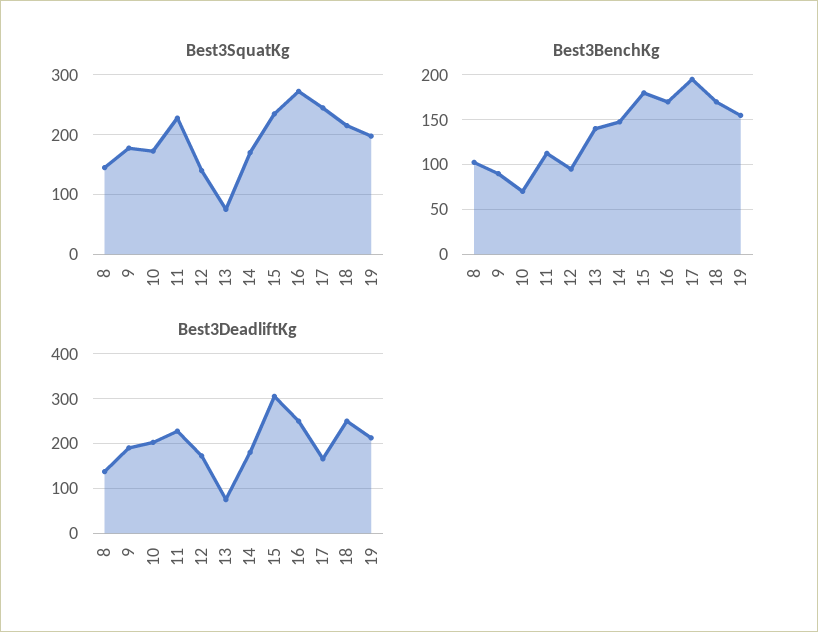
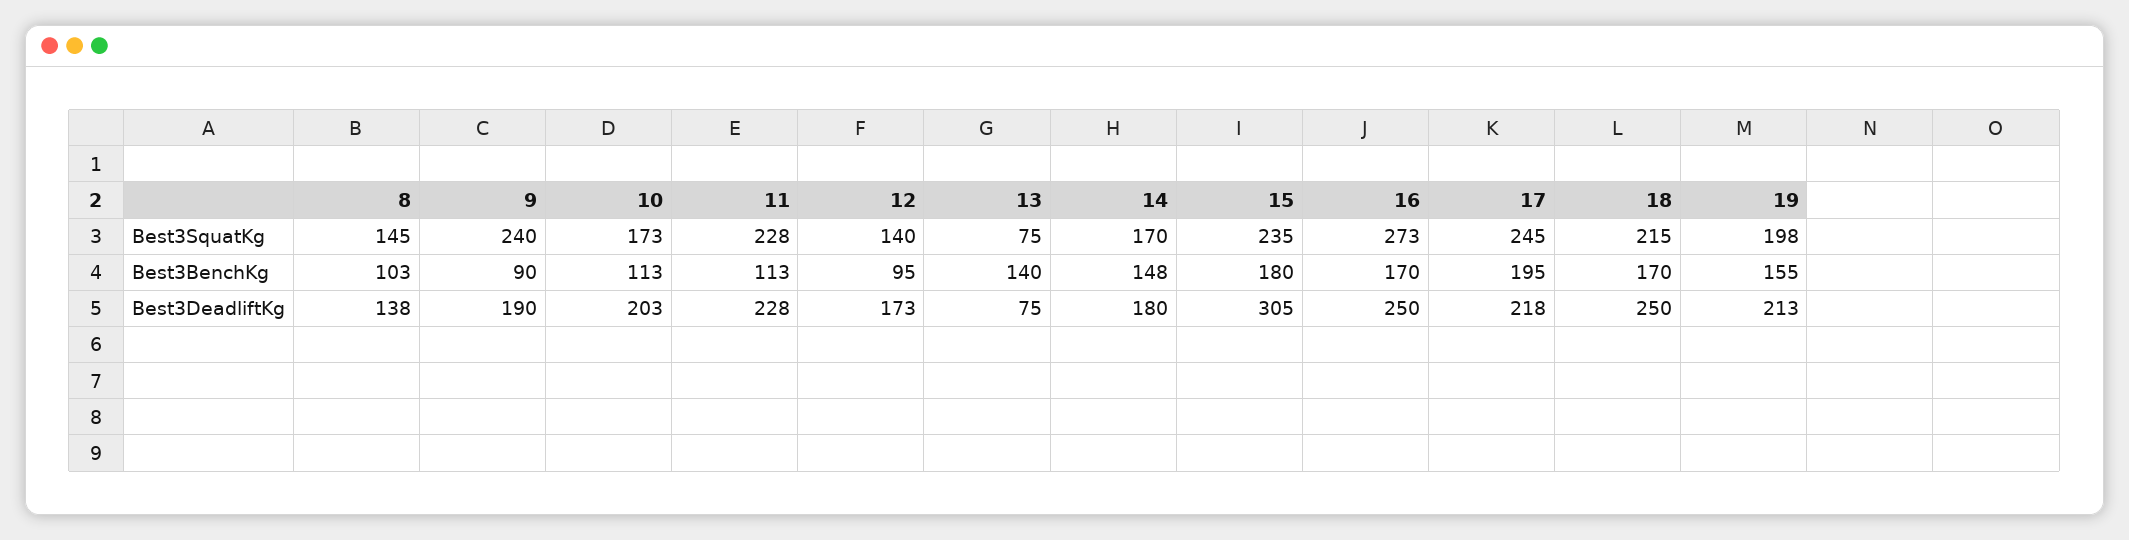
  {
    "Best3SquatKg": {
      "8": 145,
-     "9": 180,
+     "9": 240,
      "10": 173,
      "11": 228,
      "12": 140,
      "13": 75,
      "14": 170,
      "15": 235,
      "16": 273,
      "17": 245,
      "18": 215,
      "19": 198
    },
    "Best3BenchKg": {
      "8": 103,
      "9": 90,
-     "10": 70,
+     "10": 113,
      "11": 113,
      "12": 95,
      "13": 140,
      "14": 148,
      "15": 180,
      "16": 170,
      "17": 195,
      "18": 170,
      "19": 155
    },
    "Best3DeadliftKg": {
      "8": 138,
      "9": 190,
      "10": 203,
      "11": 228,
      "12": 173,
      "13": 75,
      "14": 180,
      "15": 305,
      "16": 250,
-     "17": 160,
+     "17": 218,
      "18": 250,
      "19": 213
    }
  }

